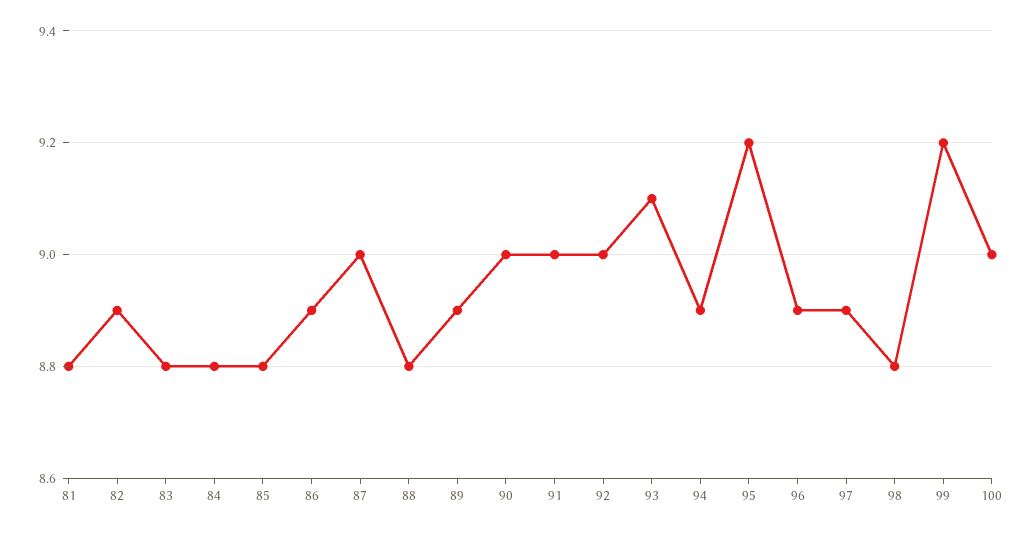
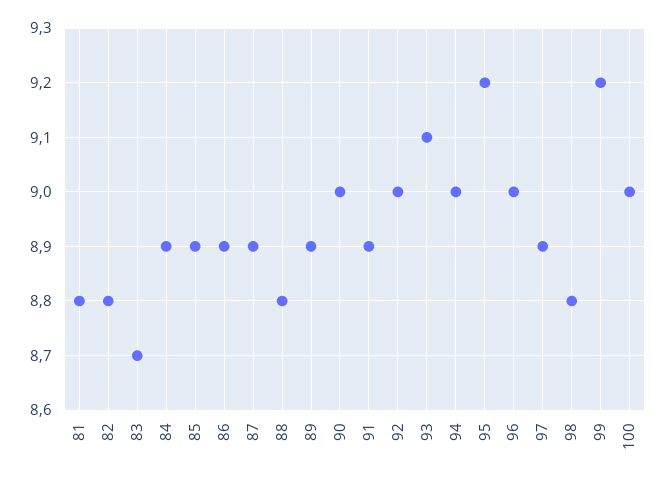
  {
    "81": 8.8,
-   "82": 8.9,
+   "82": 8.8,
-   "83": 8.8,
+   "83": 8.7,
-   "84": 8.8,
+   "84": 8.9,
-   "85": 8.8,
+   "85": 8.9,
    "86": 8.9,
-   "87": 9,
+   "87": 8.9,
    "88": 8.8,
    "89": 8.9,
    "90": 9,
-   "91": 9,
+   "91": 8.9,
    "92": 9,
    "93": 9.1,
-   "94": 8.9,
+   "94": 9,
    "95": 9.2,
-   "96": 8.9,
+   "96": 9,
    "97": 8.9,
    "98": 8.8,
    "99": 9.2,
    "100": 9
  }

